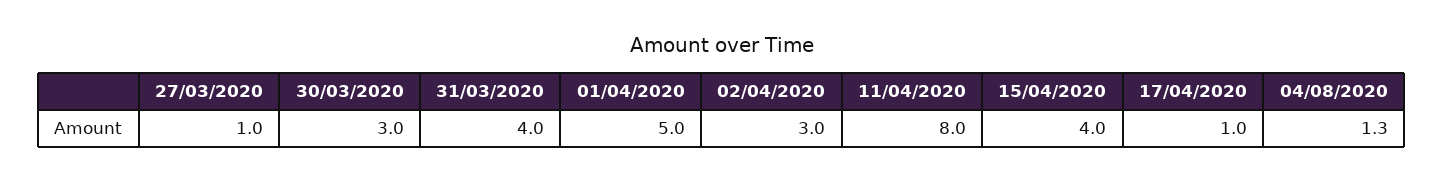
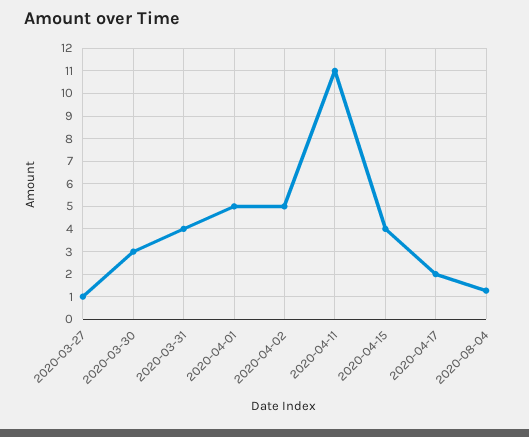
  {
    "27/03/2020": 1,
    "30/03/2020": 3,
    "31/03/2020": 4,
    "01/04/2020": 5,
-   "02/04/2020": 3,
+   "02/04/2020": 5,
-   "11/04/2020": 8,
+   "11/04/2020": 11,
    "15/04/2020": 4,
-   "17/04/2020": 1,
+   "17/04/2020": 2,
    "04/08/2020": 1.3
  }

